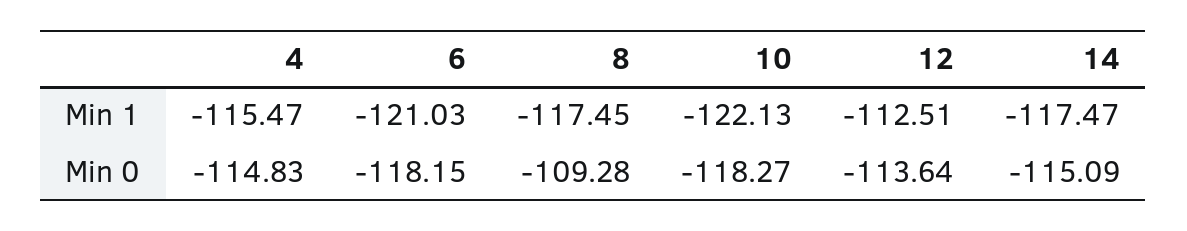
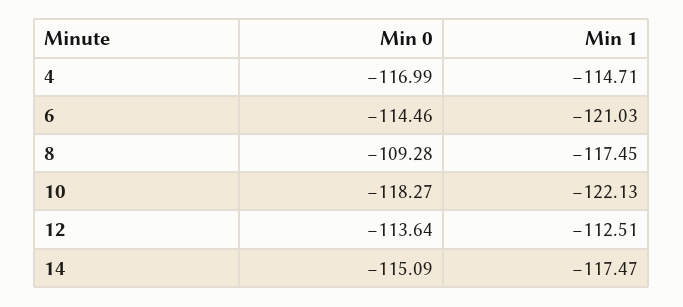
  {
    "4": {
-     "Min 1": -115.47,
+     "Min 1": -114.71,
-     "Min 0": -114.83
+     "Min 0": -116.99
    },
    "6": {
      "Min 1": -121.03,
-     "Min 0": -118.15
+     "Min 0": -114.46
    },
    "8": {
      "Min 1": -117.45,
      "Min 0": -109.28
    },
    "10": {
      "Min 1": -122.13,
      "Min 0": -118.27
    },
    "12": {
      "Min 1": -112.51,
      "Min 0": -113.64
    },
    "14": {
      "Min 1": -117.47,
      "Min 0": -115.09
    }
  }

